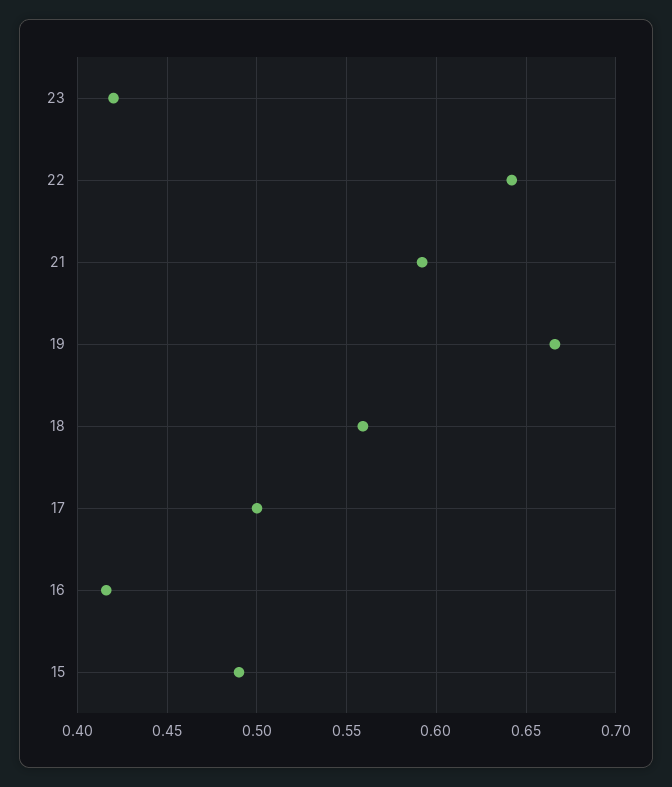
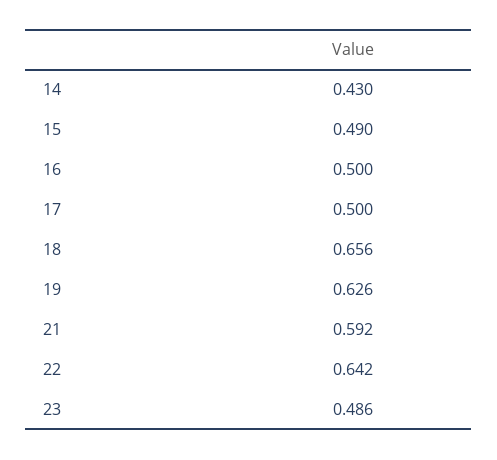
  {
-   "23": 0.42,
+   "23": 0.486,
    "22": 0.642,
    "21": 0.592,
-   "19": 0.665,
+   "19": 0.626,
-   "18": 0.56,
+   "18": 0.656,
    "17": 0.5,
-   "16": 0.415,
+   "16": 0.5,
-   "15": 0.49
+   "15": 0.49,
+   "14": 0.43
  }

